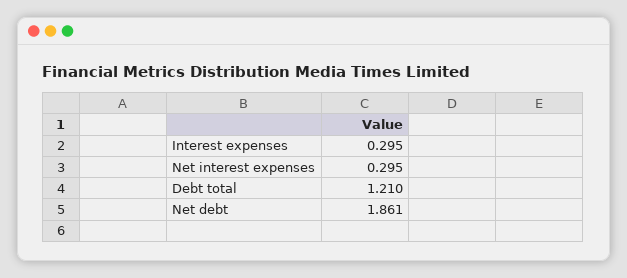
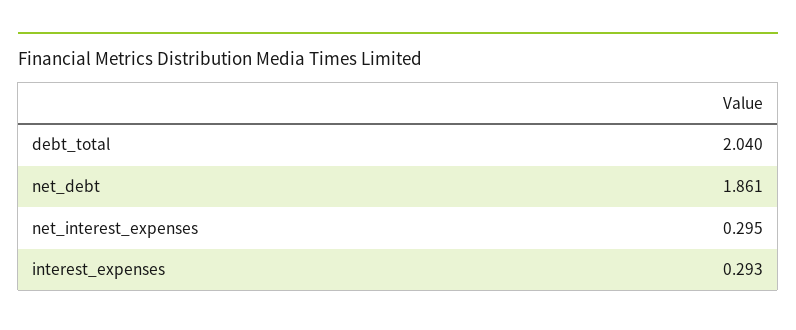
  {
-   "Interest expenses": 0.295,
+   "Interest expenses": 0.293,
    "Net interest expenses": 0.295,
-   "Debt total": 1.21,
+   "Debt total": 2.04,
    "Net debt": 1.861
  }

